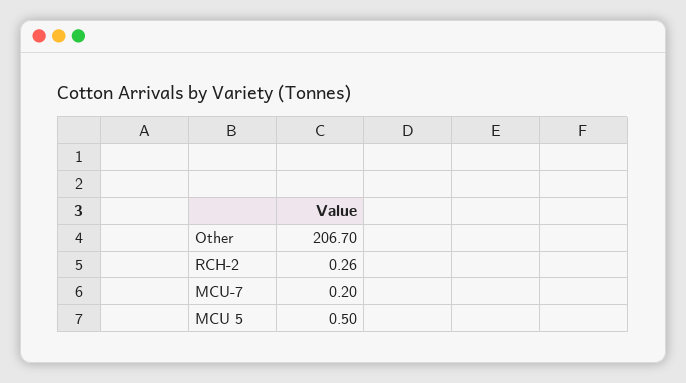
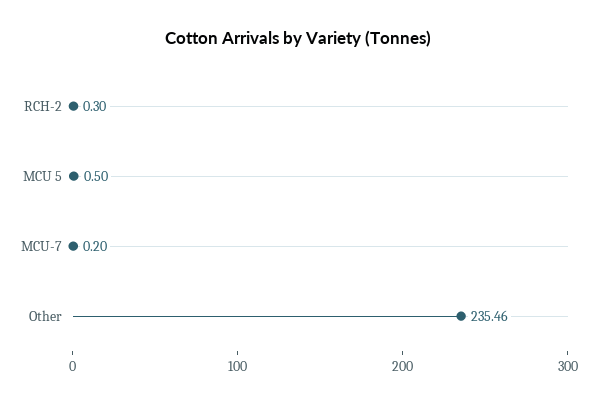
  {
-   "Other": 206.7,
+   "Other": 235.46,
-   "RCH-2": 0.26,
+   "RCH-2": 0.3,
    "MCU-7": 0.2,
    "MCU 5": 0.5
  }

